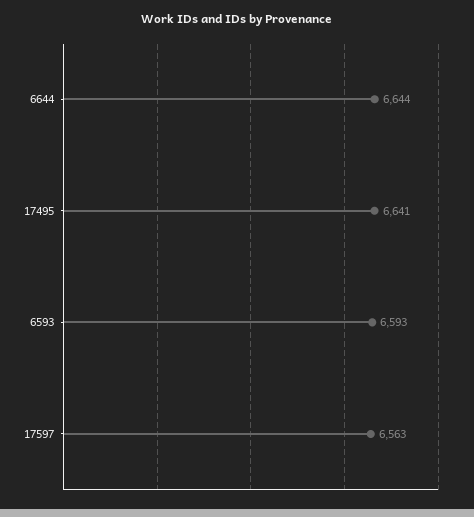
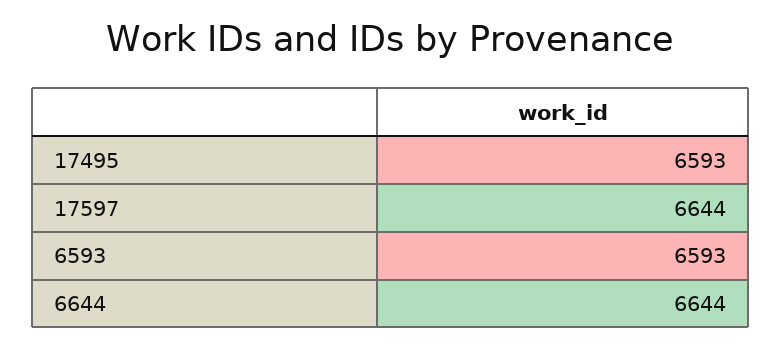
  {
    "6644": 6644,
-   "17495": 6641,
+   "17495": 6593,
    "6593": 6593,
-   "17597": 6563
+   "17597": 6644
  }

